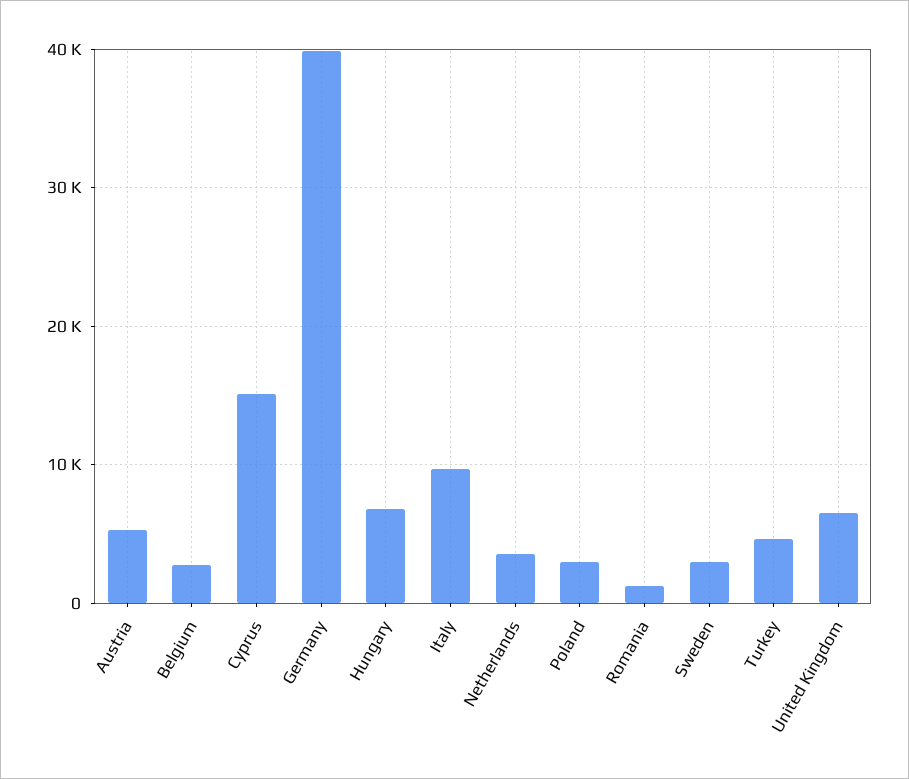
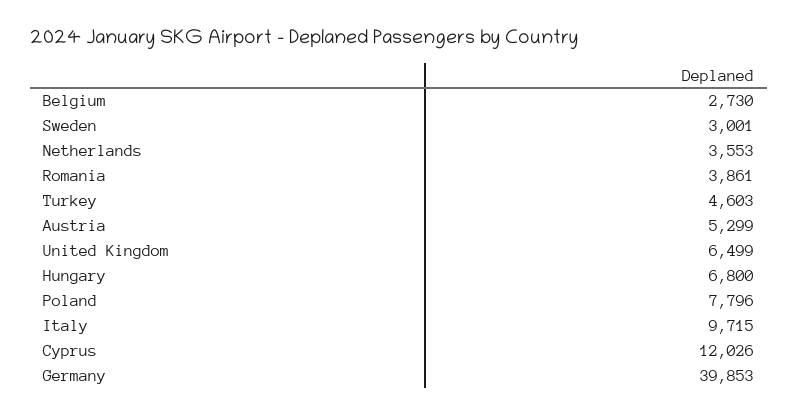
  {
    "Austria": 5299,
    "Belgium": 2730,
-   "Cyprus": 15000,
+   "Cyprus": 12026,
    "Germany": 39853,
    "Hungary": 6800,
    "Italy": 9715,
    "Netherlands": 3553,
-   "Poland": 3000,
+   "Poland": 7796,
-   "Romania": 1000,
+   "Romania": 3861,
    "Sweden": 3001,
    "Turkey": 4603,
    "United Kingdom": 6499
  }

